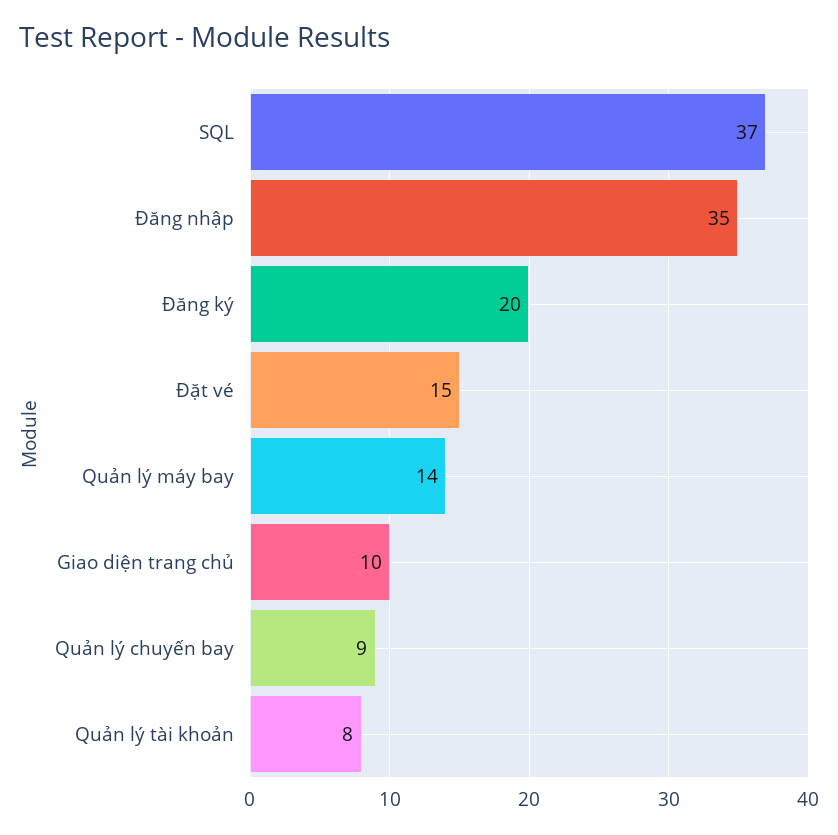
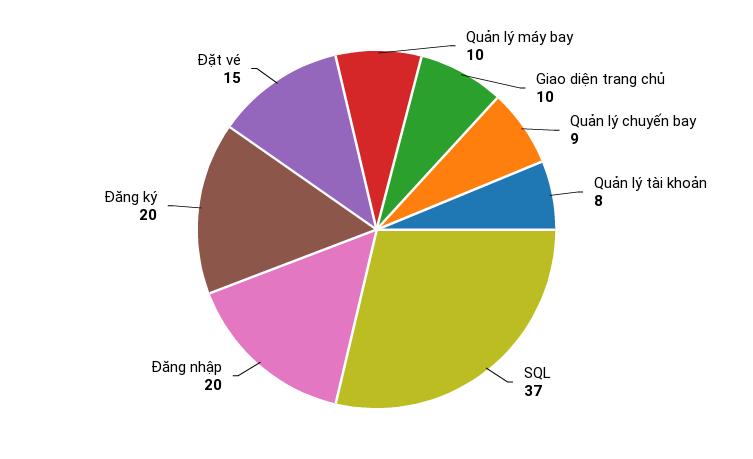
  {
    "SQL": 37,
-   "Đăng nhập": 35,
+   "Đăng nhập": 20,
    "Đăng ký": 20,
    "Đặt vé": 15,
-   "Quản lý máy bay": 14,
+   "Quản lý máy bay": 10,
    "Giao diện trang chủ": 10,
    "Quản lý chuyến bay": 9,
    "Quản lý tài khoản": 8
  }

